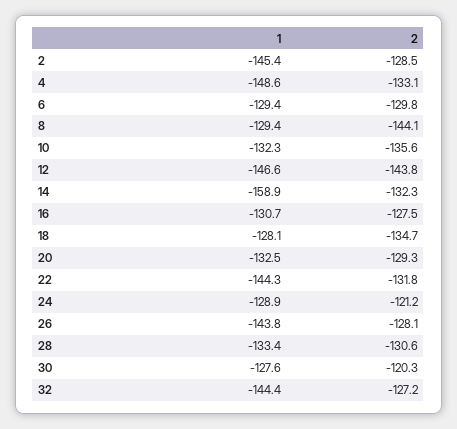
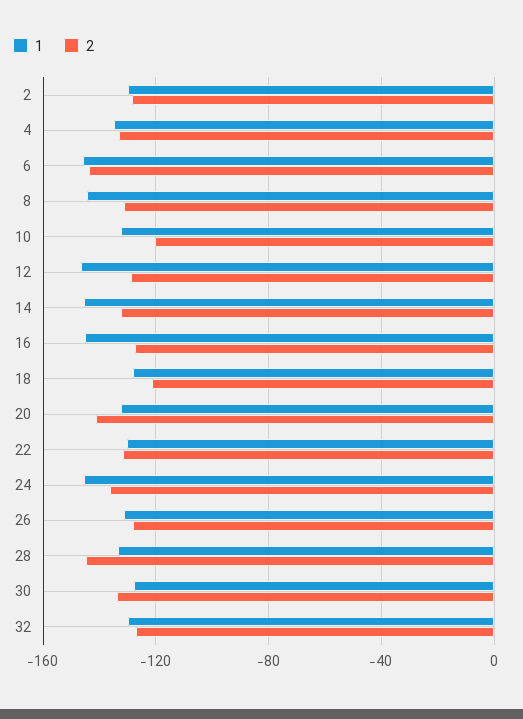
  {
    "1": {
-     "2": -145.4,
+     "2": -130,
-     "4": -148.6,
+     "4": -135,
-     "6": -129.4,
+     "6": -145,
-     "8": -129.4,
+     "8": -145,
      "10": -132.3,
      "12": -146.6,
-     "14": -158.9,
+     "14": -145,
-     "16": -130.7,
+     "16": -145,
      "18": -128.1,
      "20": -132.5,
-     "22": -144.3,
+     "22": -130,
-     "24": -128.9,
+     "24": -145,
-     "26": -143.8,
+     "26": -130,
      "28": -133.4,
      "30": -127.6,
-     "32": -144.4
+     "32": -130
    },
    "2": {
      "2": -128.5,
      "4": -133.1,
-     "6": -129.8,
+     "6": -145,
-     "8": -144.1,
+     "8": -130,
-     "10": -135.6,
+     "10": -120,
-     "12": -143.8,
+     "12": -130,
      "14": -132.3,
      "16": -127.5,
-     "18": -134.7,
+     "18": -120,
-     "20": -129.3,
+     "20": -140,
      "22": -131.8,
-     "24": -121.2,
+     "24": -135,
      "26": -128.1,
-     "28": -130.6,
+     "28": -145,
-     "30": -120.3,
+     "30": -135,
      "32": -127.2
    }
  }

